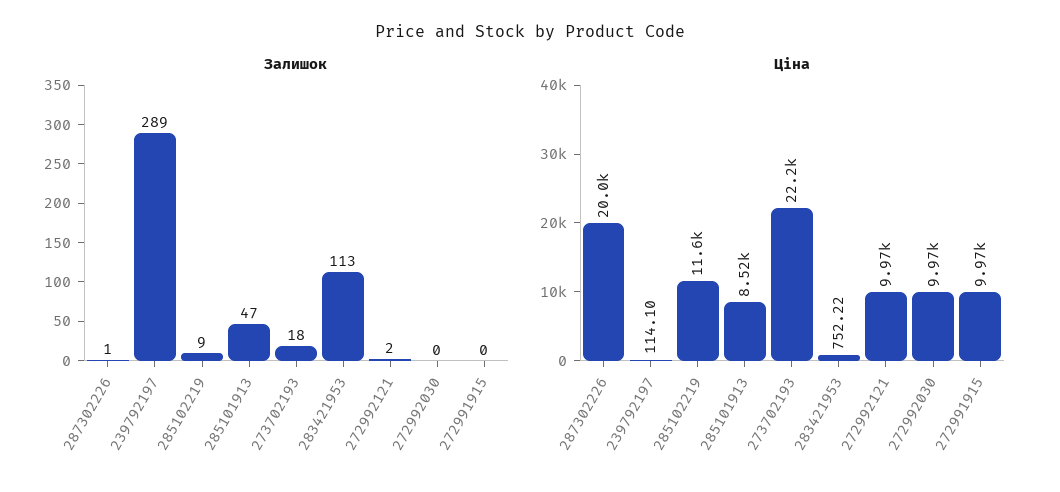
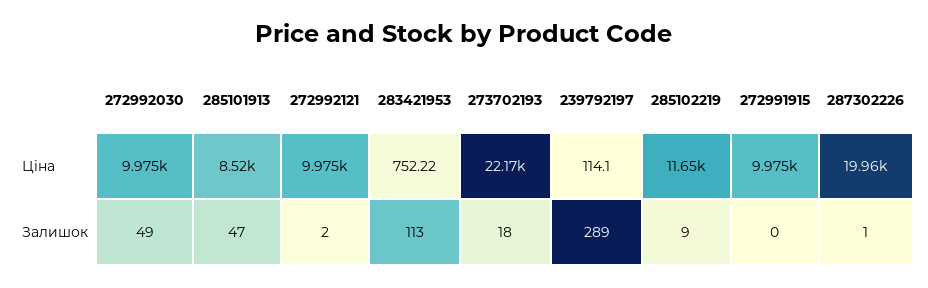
  {
    "Залишок": {
      "287302226": 1,
      "239792197": 289,
      "285102219": 9,
      "285101913": 47,
      "273702193": 18,
      "283421953": 113,
      "272992121": 2,
-     "272992030": 0,
+     "272992030": 49,
      "272991915": 0
    },
    "Ціна": {
      "287302226": 19960,
      "239792197": 114.1,
      "285102219": 11650,
      "285101913": 8520,
      "273702193": 22170,
      "283421953": 752.22,
      "272992121": 9975,
      "272992030": 9975,
      "272991915": 9975
    }
  }

